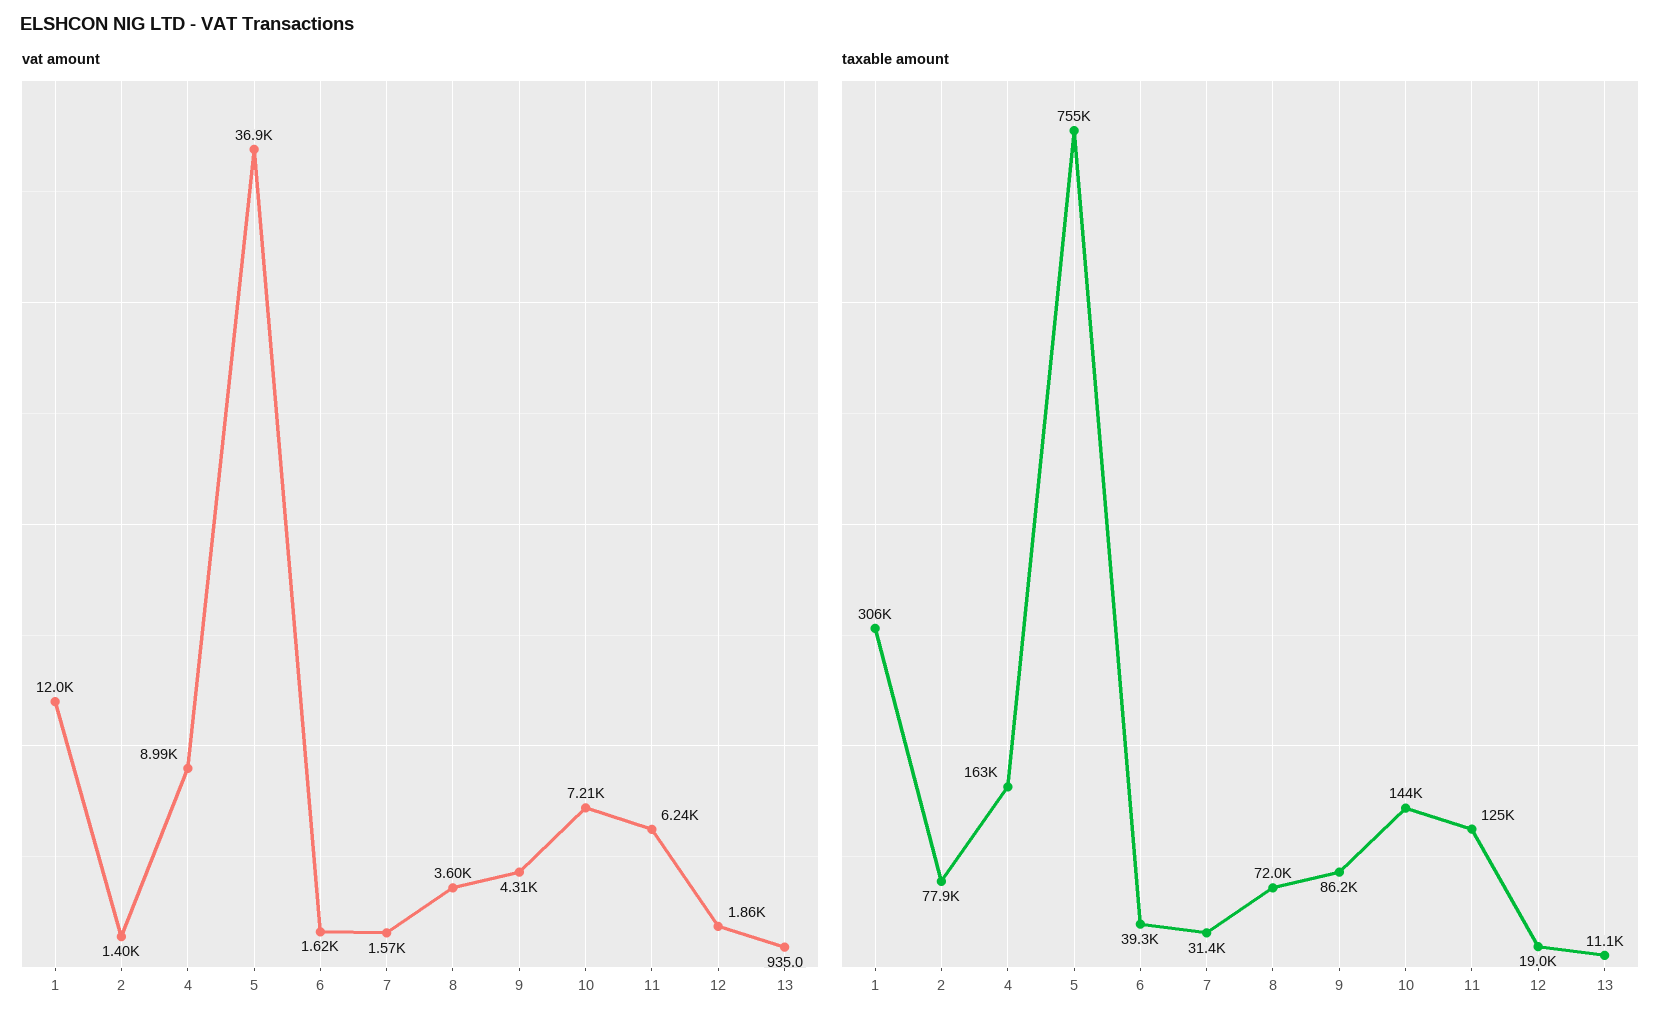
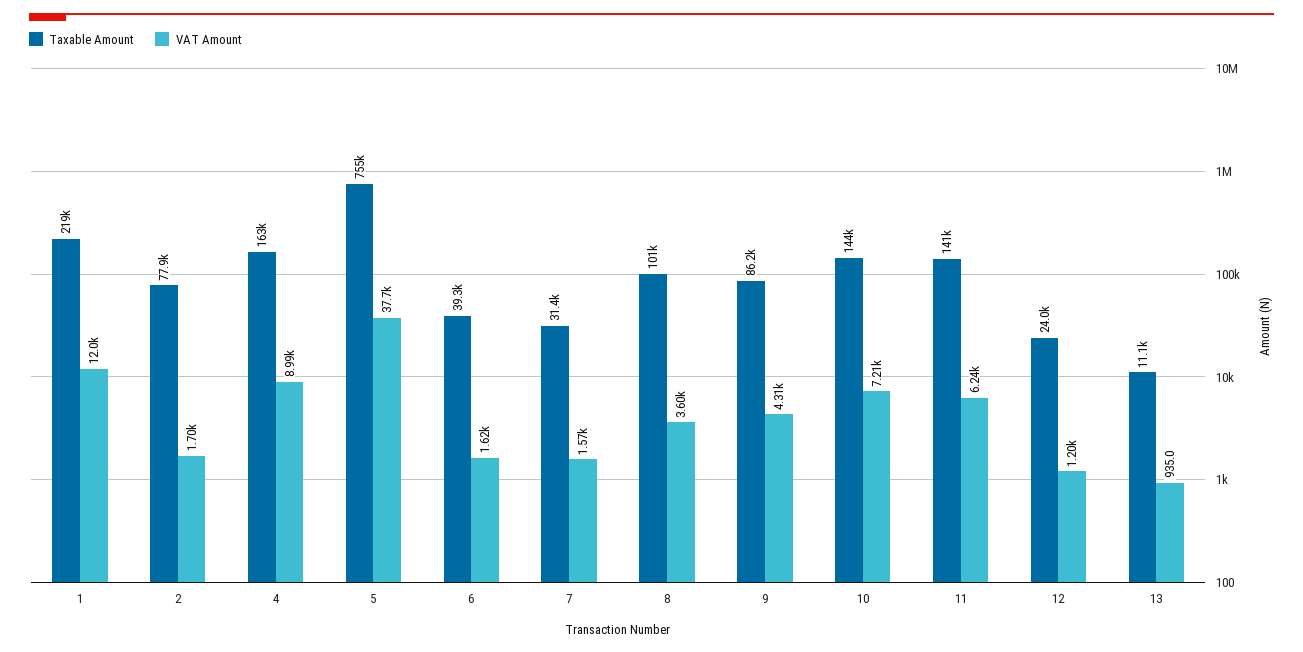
  {
    "vat amount": {
      "1": 12000,
-     "2": 1400,
+     "2": 1700,
      "4": 8990,
-     "5": 36900,
+     "5": 37700,
      "6": 1620,
      "7": 1570,
      "8": 3600,
      "9": 4310,
      "10": 7210,
      "11": 6240,
-     "12": 1860,
+     "12": 1200,
      "13": 935
    },
    "taxable amount": {
-     "1": 306000,
+     "1": 219000,
      "2": 77900,
      "4": 163000,
      "5": 755000,
      "6": 39300,
      "7": 31400,
-     "8": 72000,
+     "8": 101000,
      "9": 86200,
      "10": 144000,
-     "11": 125000,
+     "11": 141000,
-     "12": 19000,
+     "12": 24000,
      "13": 11100
    }
  }

